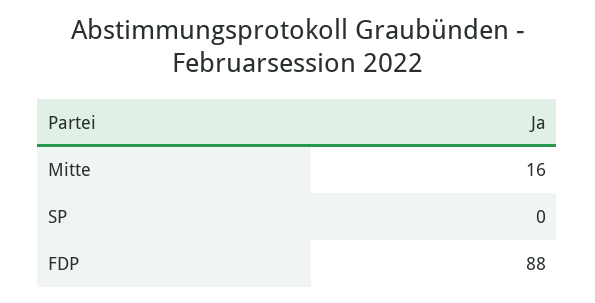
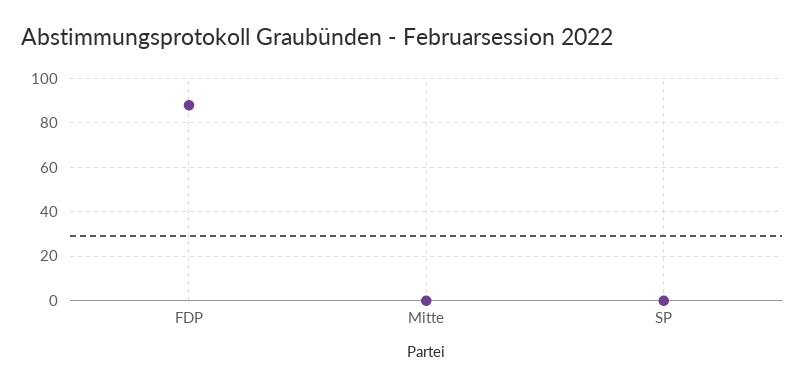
  {
-   "Mitte": 16,
+   "Mitte": 0,
    "SP": 0,
    "FDP": 88
  }

